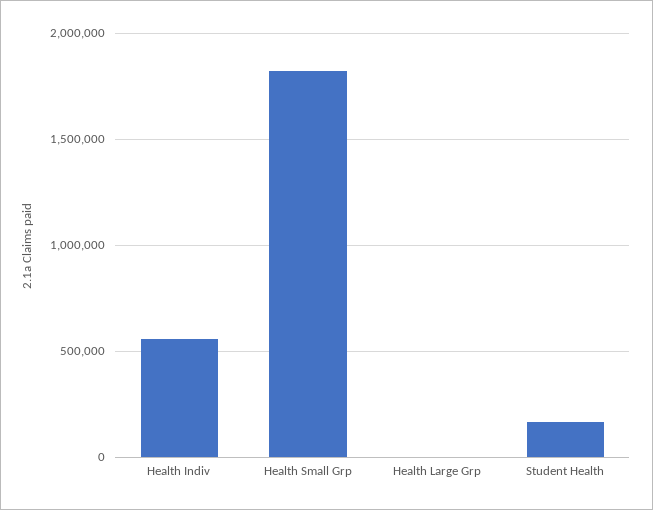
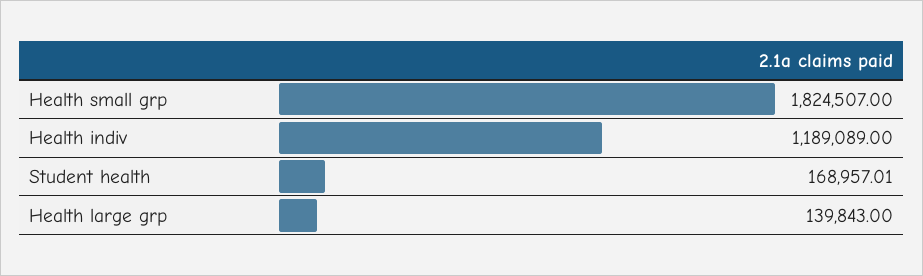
  {
-   "Health Indiv": 550000,
+   "Health Indiv": 1189089,
    "Health Small Grp": 1824507,
-   "Health Large Grp": 0,
+   "Health Large Grp": 139843,
    "Student Health": 168957.01
  }

